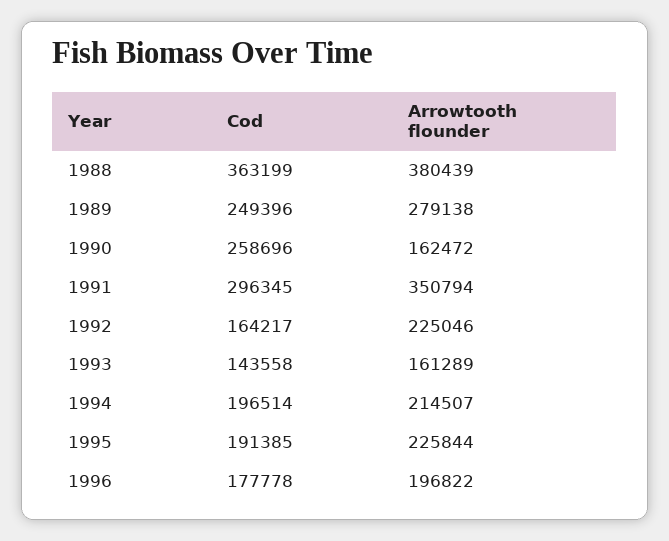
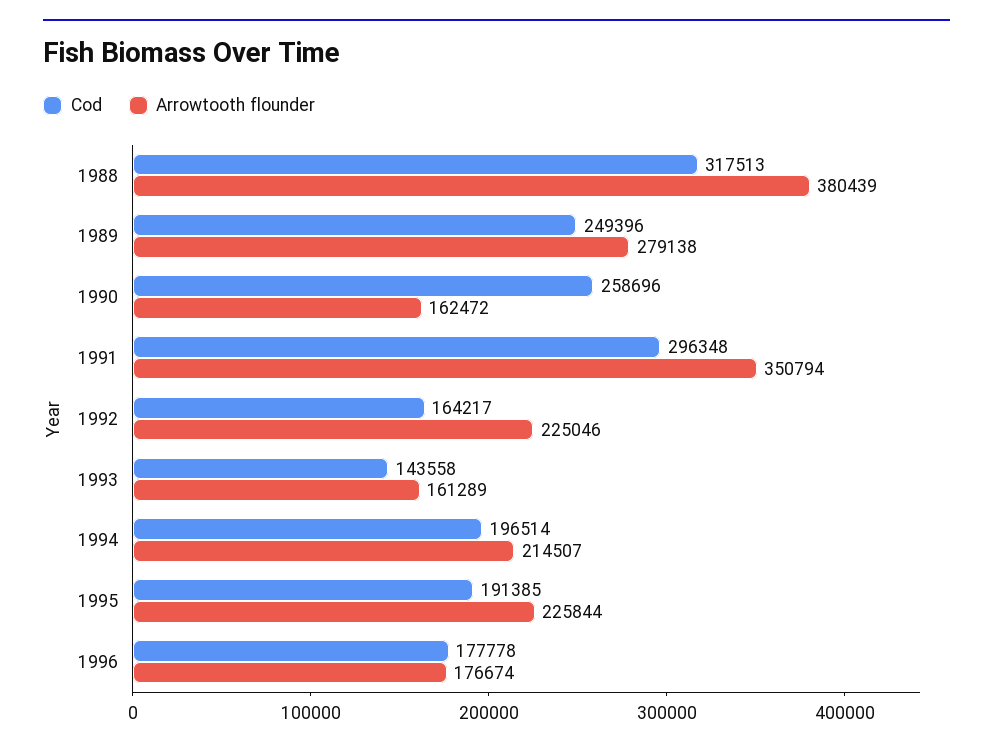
  {
    "Cod": {
-     "1988": 363199,
+     "1988": 317513,
      "1989": 249396,
      "1990": 258696,
-     "1991": 296345,
+     "1991": 296348,
      "1992": 164217,
      "1993": 143558,
      "1994": 196514,
      "1995": 191385,
      "1996": 177778
    },
    "Arrowtooth flounder": {
      "1988": 380439,
      "1989": 279138,
      "1990": 162472,
      "1991": 350794,
      "1992": 225046,
      "1993": 161289,
      "1994": 214507,
      "1995": 225844,
-     "1996": 196822
+     "1996": 176674
    }
  }

